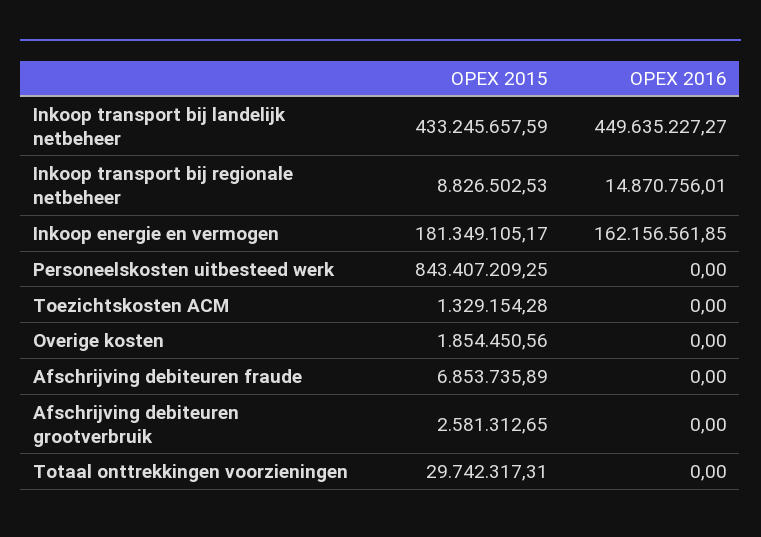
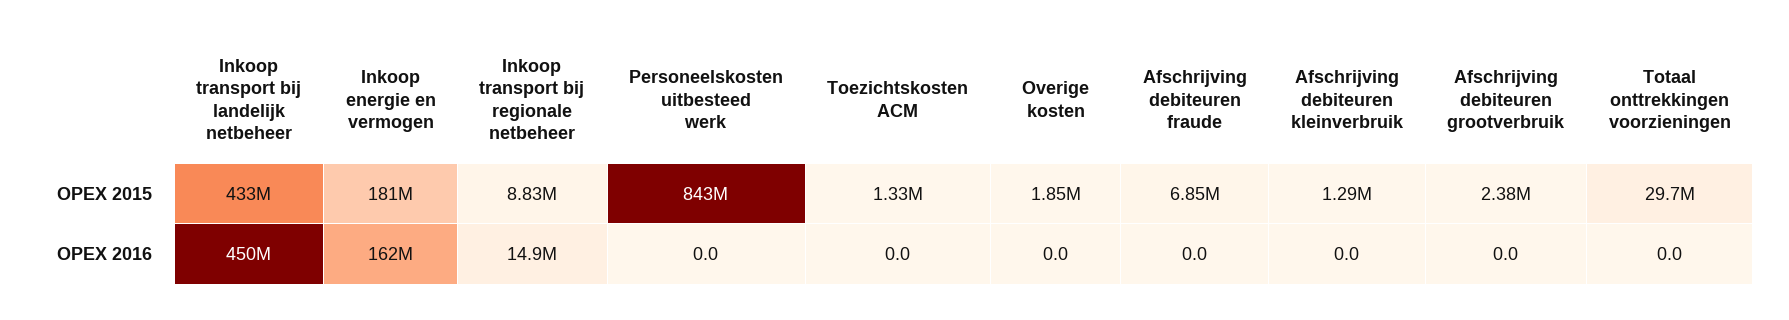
  {
    "OPEX 2015": {
      "Inkoop transport bij landelijk netbeheer": 433245657.59,
      "Inkoop transport bij regionale netbeheer": 8826502.53,
      "Inkoop energie en vermogen": 181349105.17,
      "Personeelskosten uitbesteed werk": 843407209.25,
      "Toezichtskosten ACM": 1329154.28,
      "Overige kosten": 1854450.56,
      "Afschrijving debiteuren fraude": 6853735.89,
-     "Afschrijving debiteuren grootverbruik": 2581312.65,
+     "Afschrijving debiteuren grootverbruik": 2380000,
-     "Totaal onttrekkingen voorzieningen": 29742317.31
+     "Totaal onttrekkingen voorzieningen": 29742317.31,
+     "Afschrijving debiteuren kleinverbruik": 1290000
    },
    "OPEX 2016": {
      "Inkoop transport bij landelijk netbeheer": 449635227.27,
      "Inkoop transport bij regionale netbeheer": 14870756.01,
      "Inkoop energie en vermogen": 162156561.85,
      "Personeelskosten uitbesteed werk": 0,
      "Toezichtskosten ACM": 0,
      "Overige kosten": 0,
      "Afschrijving debiteuren fraude": 0,
      "Afschrijving debiteuren grootverbruik": 0,
-     "Totaal onttrekkingen voorzieningen": 0
+     "Totaal onttrekkingen voorzieningen": 0,
+     "Afschrijving debiteuren kleinverbruik": 0
    }
  }

